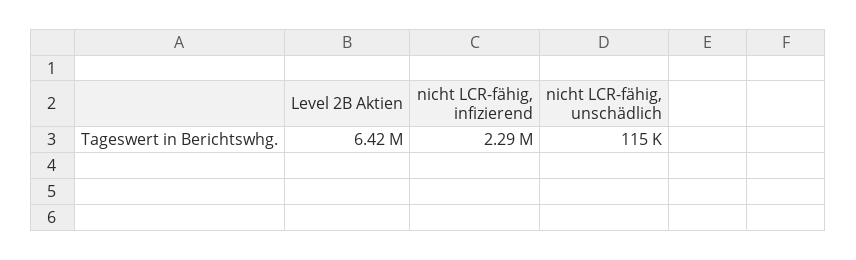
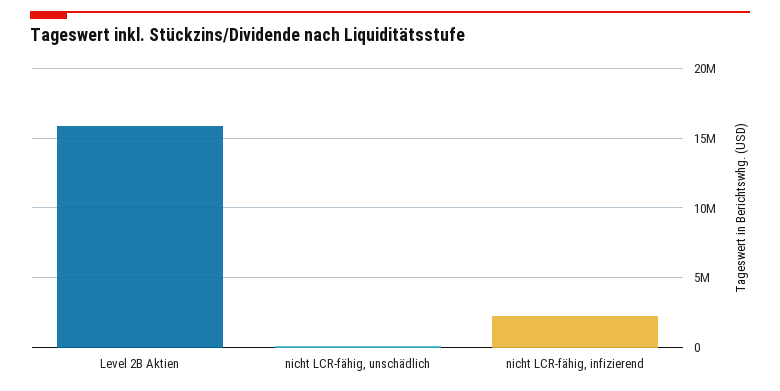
  {
-   "Level 2B Aktien": 6420000,
+   "Level 2B Aktien": 16000000,
    "nicht LCR-fähig, infizierend": 2290000,
    "nicht LCR-fähig, unschädlich": 115000
  }

